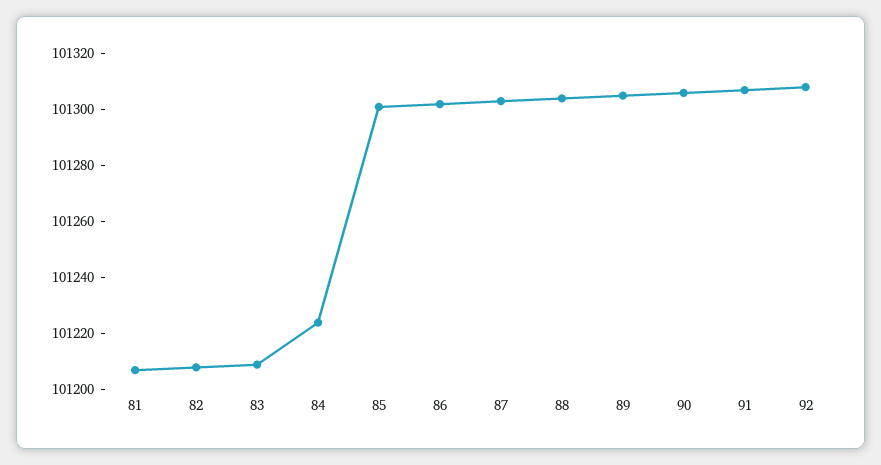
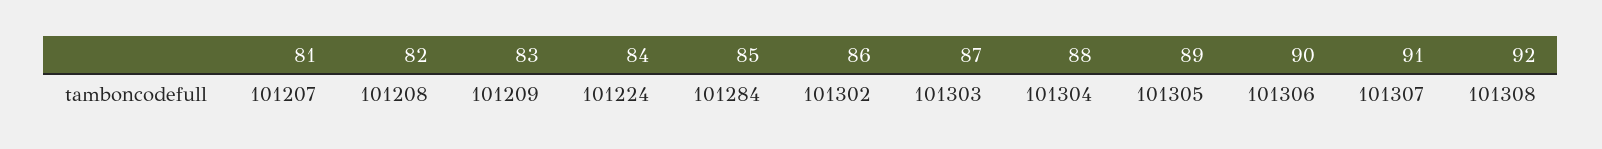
  {
    "81": 101207,
    "82": 101208,
    "83": 101209,
    "84": 101224,
-   "85": 101300,
+   "85": 101284,
    "86": 101302,
    "87": 101303,
    "88": 101304,
    "89": 101305,
    "90": 101306,
    "91": 101307,
    "92": 101308
  }

